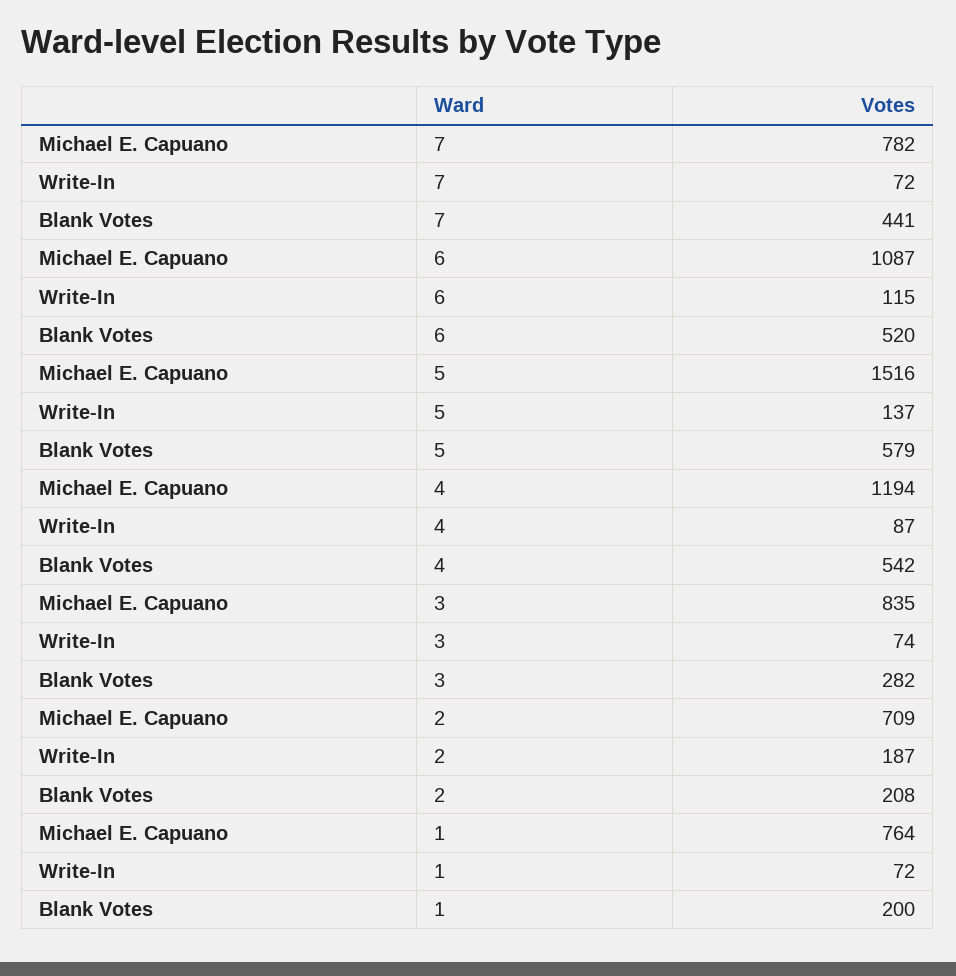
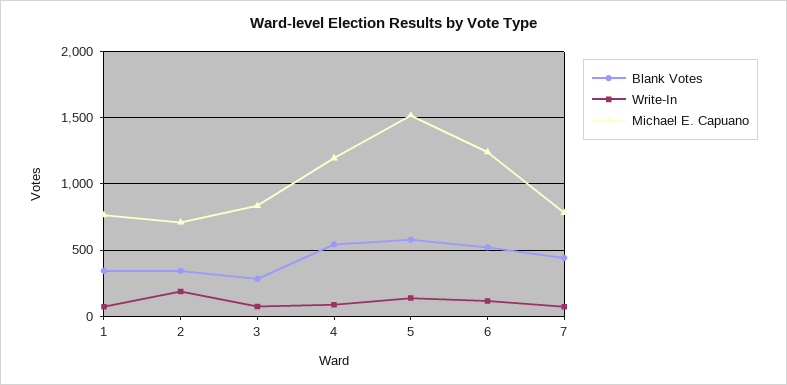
  {
    "Michael E. Capuano": {
      "7": 782,
-     "6": 1087,
+     "6": 1250,
      "5": 1516,
      "4": 1194,
      "3": 835,
      "2": 709,
      "1": 764
    },
    "Write-In": {
      "7": 72,
      "6": 115,
      "5": 137,
      "4": 87,
      "3": 74,
      "2": 187,
      "1": 72
    },
    "Blank Votes": {
      "7": 441,
      "6": 520,
      "5": 579,
      "4": 542,
      "3": 282,
-     "2": 208,
+     "2": 350,
-     "1": 200
+     "1": 350
    }
  }

